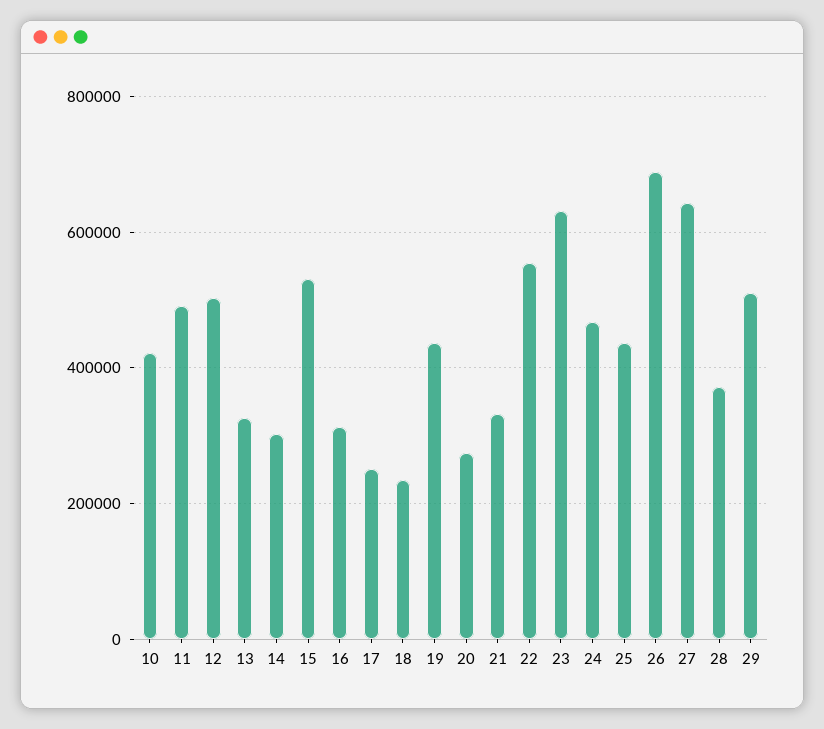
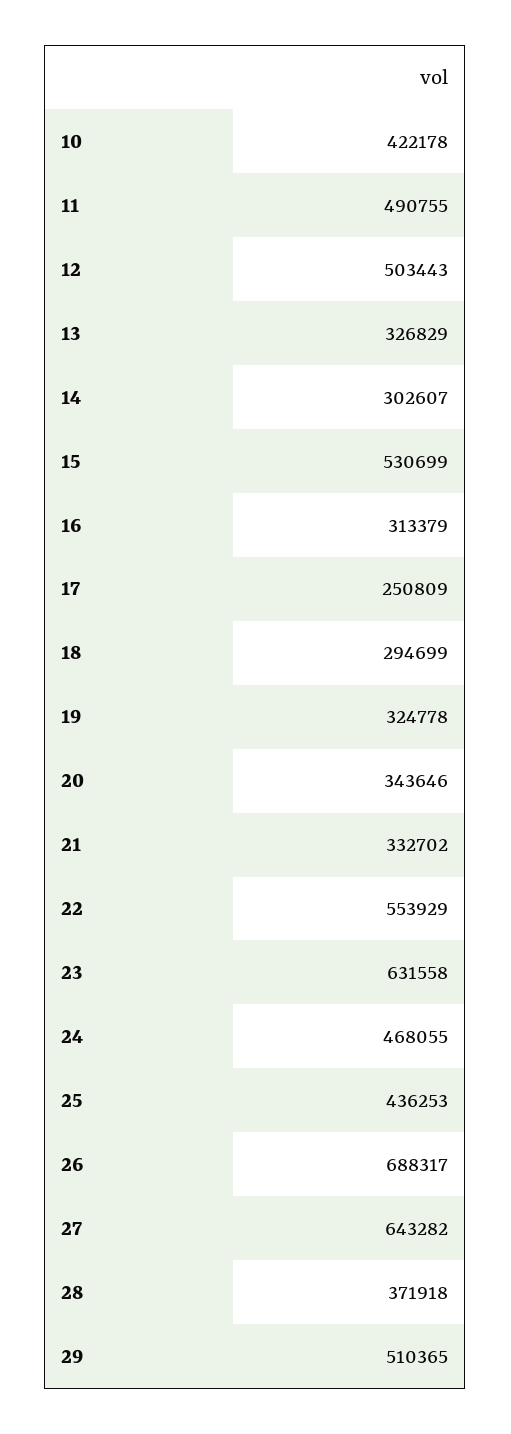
  {
    "10": 422178,
    "11": 490755,
    "12": 503443,
    "13": 326829,
    "14": 302607,
    "15": 530699,
    "16": 313379,
    "17": 250809,
-   "18": 240000,
+   "18": 294699,
-   "19": 440000,
+   "19": 324778,
-   "20": 280000,
+   "20": 343646,
    "21": 332702,
    "22": 553929,
    "23": 631558,
    "24": 468055,
    "25": 436253,
    "26": 688317,
    "27": 643282,
    "28": 371918,
    "29": 510365
  }

